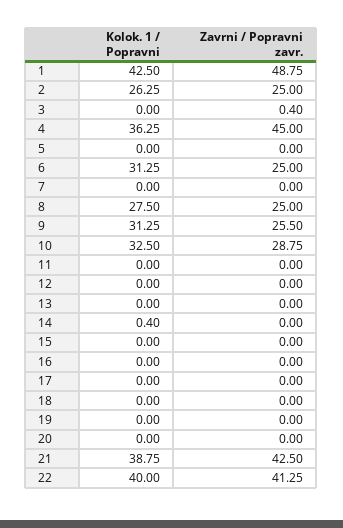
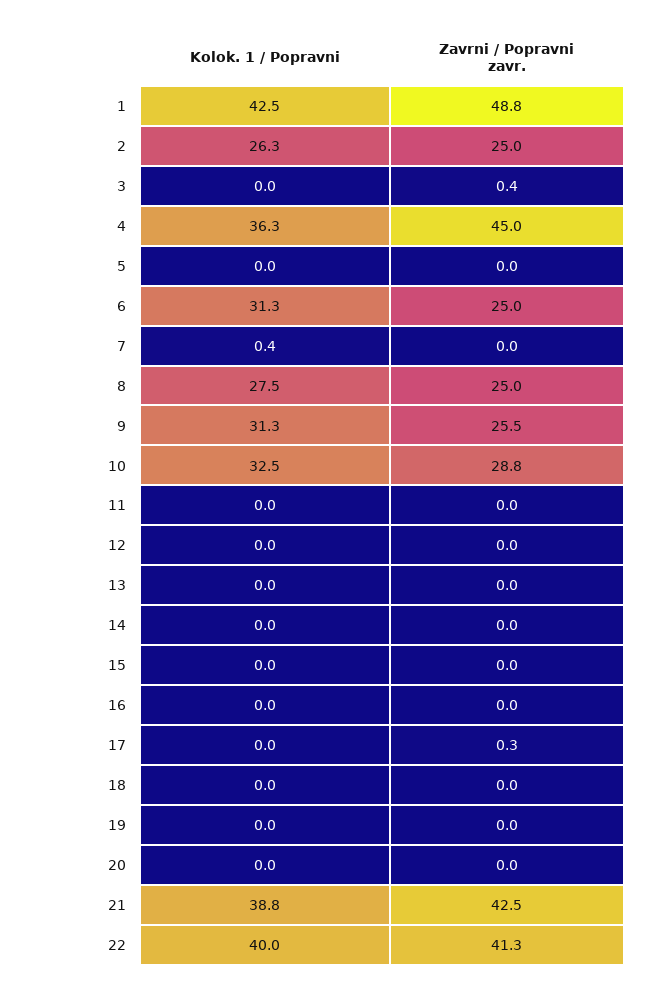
  {
    "Kolok. 1 / Popravni": {
      "1": 42.5,
      "2": 26.25,
      "3": 0,
      "4": 36.25,
      "5": 0,
      "6": 31.25,
-     "7": 0,
+     "7": 0.4,
      "8": 27.5,
      "9": 31.25,
      "10": 32.5,
      "11": 0,
      "12": 0,
      "13": 0,
-     "14": 0.4,
+     "14": 0,
      "15": 0,
      "16": 0,
      "17": 0,
      "18": 0,
      "19": 0,
      "20": 0,
      "21": 38.75,
      "22": 40
    },
    "Zavrni / Popravni zavr.": {
      "1": 48.75,
      "2": 25,
      "3": 0.4,
      "4": 45,
      "5": 0,
      "6": 25,
      "7": 0,
      "8": 25,
      "9": 25.5,
      "10": 28.75,
      "11": 0,
      "12": 0,
      "13": 0,
      "14": 0,
      "15": 0,
      "16": 0,
-     "17": 0,
+     "17": 0.3,
      "18": 0,
      "19": 0,
      "20": 0,
      "21": 42.5,
      "22": 41.25
    }
  }

